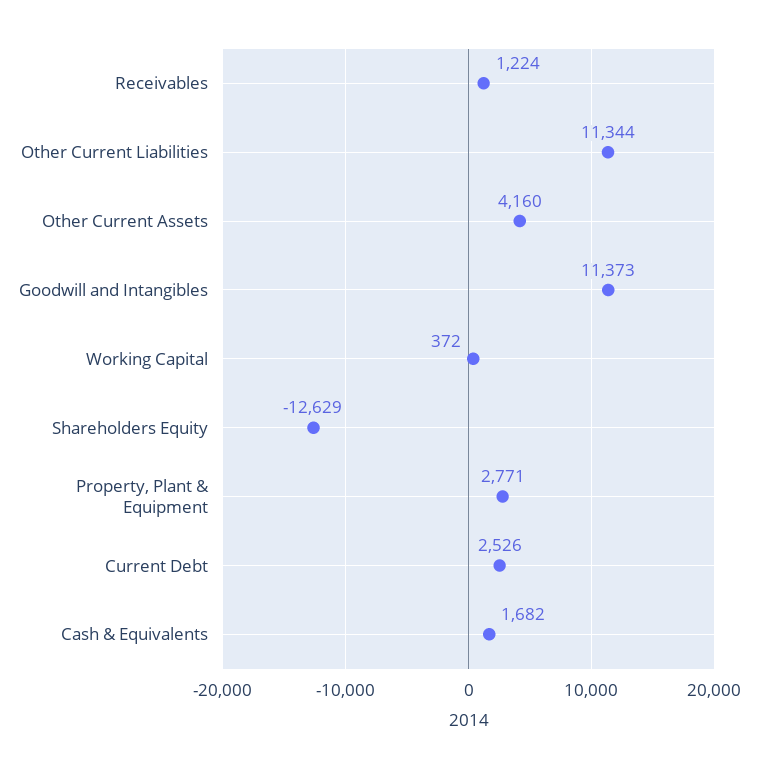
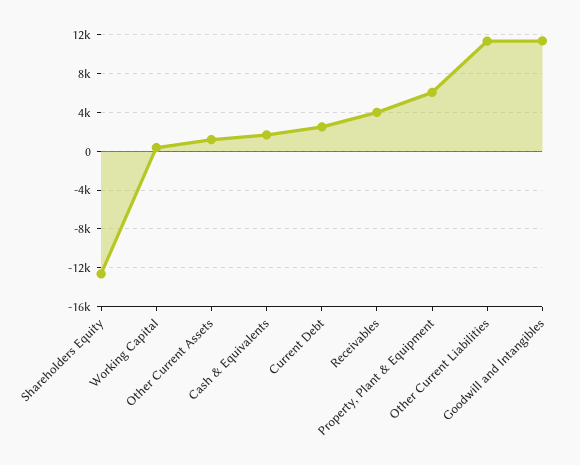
  {
-   "Receivables": 1224,
+   "Receivables": 4000,
    "Other Current Liabilities": 11344,
-   "Other Current Assets": 4160,
+   "Other Current Assets": 1000,
    "Goodwill and Intangibles": 11373,
    "Working Capital": 372,
    "Shareholders Equity": -12629,
-   "Property, Plant & Equipment": 2771,
+   "Property, Plant & Equipment": 6000,
    "Current Debt": 2526,
    "Cash & Equivalents": 1682
  }

